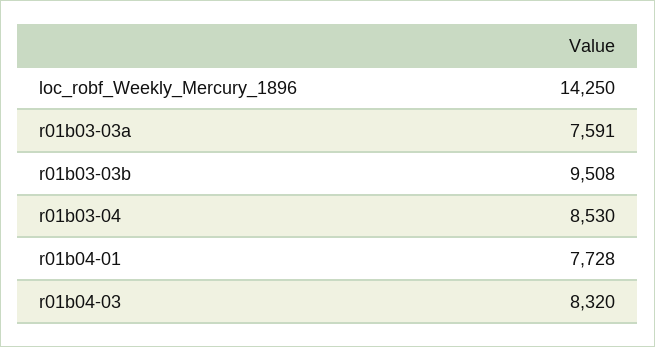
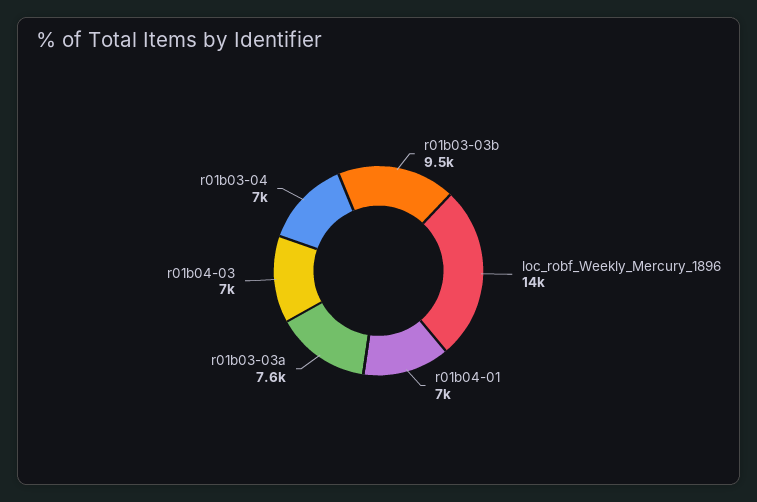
  {
    "loc_robf_Weekly_Mercury_1896": 14250,
    "r01b03-03a": 7591,
    "r01b03-03b": 9508,
-   "r01b03-04": 8530,
+   "r01b03-04": 7000,
-   "r01b04-01": 7728,
+   "r01b04-01": 7000,
-   "r01b04-03": 8320
+   "r01b04-03": 7000
  }

